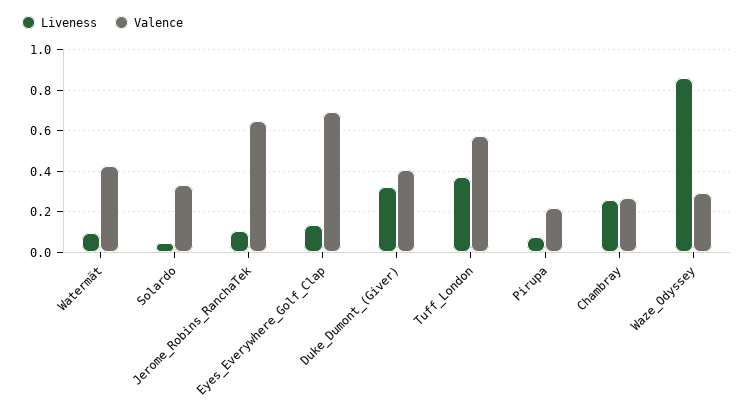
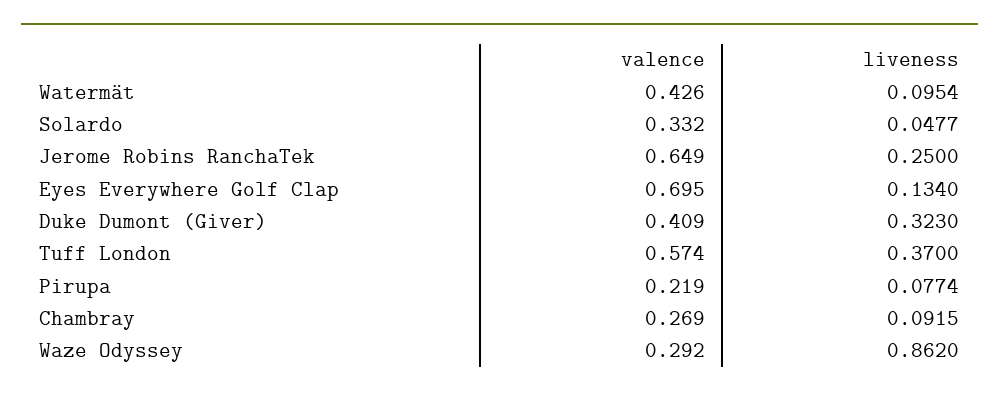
  {
    "Liveness": {
      "Watermät": 0.0954,
      "Solardo": 0.0477,
-     "Jerome_Robins_RanchaTek": 0.1,
+     "Jerome_Robins_RanchaTek": 0.25,
      "Eyes_Everywhere_Golf_Clap": 0.134,
      "Duke_Dumont_(Giver)": 0.323,
      "Tuff_London": 0.37,
      "Pirupa": 0.0774,
-     "Chambray": 0.25,
+     "Chambray": 0.0915,
      "Waze_Odyssey": 0.862
    },
    "Valence": {
      "Watermät": 0.426,
      "Solardo": 0.332,
      "Jerome_Robins_RanchaTek": 0.649,
      "Eyes_Everywhere_Golf_Clap": 0.695,
      "Duke_Dumont_(Giver)": 0.409,
      "Tuff_London": 0.574,
      "Pirupa": 0.219,
      "Chambray": 0.269,
      "Waze_Odyssey": 0.292
    }
  }

